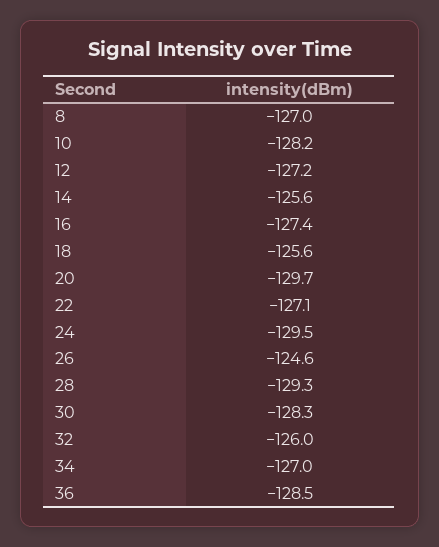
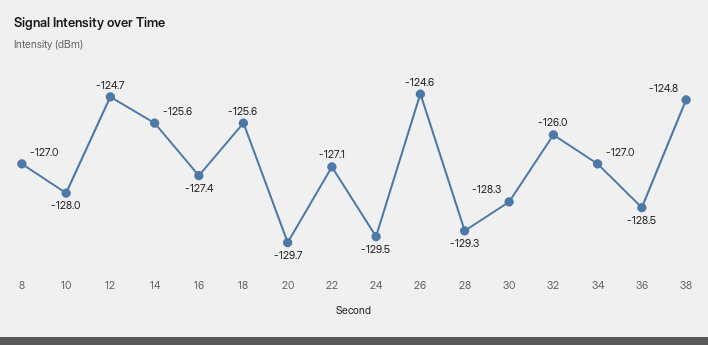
  {
    "8": -127,
-   "10": -128.2,
+   "10": -128,
-   "12": -127.2,
+   "12": -124.7,
    "14": -125.6,
    "16": -127.4,
    "18": -125.6,
    "20": -129.7,
    "22": -127.1,
    "24": -129.5,
    "26": -124.6,
    "28": -129.3,
    "30": -128.3,
    "32": -126,
    "34": -127,
-   "36": -128.5
+   "36": -128.5,
+   "38": -124.8
  }

